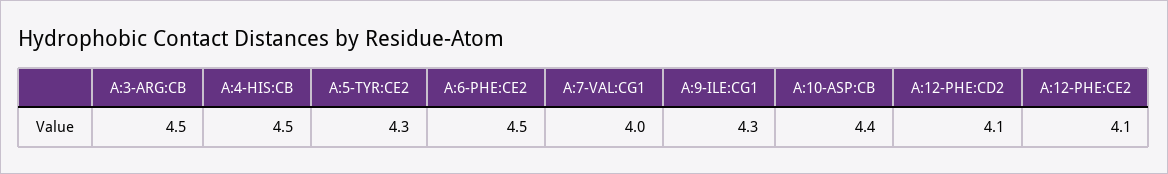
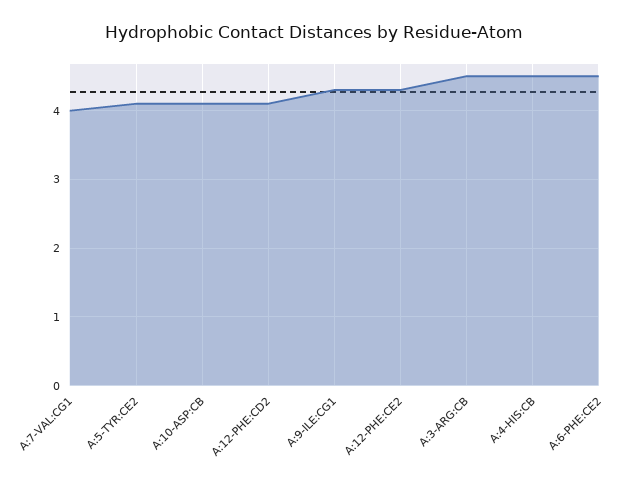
  {
    "A:3-ARG:CB": 4.5,
    "A:4-HIS:CB": 4.5,
-   "A:5-TYR:CE2": 4.3,
+   "A:5-TYR:CE2": 4.1,
    "A:6-PHE:CE2": 4.5,
    "A:7-VAL:CG1": 4,
    "A:9-ILE:CG1": 4.3,
-   "A:10-ASP:CB": 4.4,
+   "A:10-ASP:CB": 4.1,
    "A:12-PHE:CD2": 4.1,
-   "A:12-PHE:CE2": 4.1
+   "A:12-PHE:CE2": 4.3
  }

